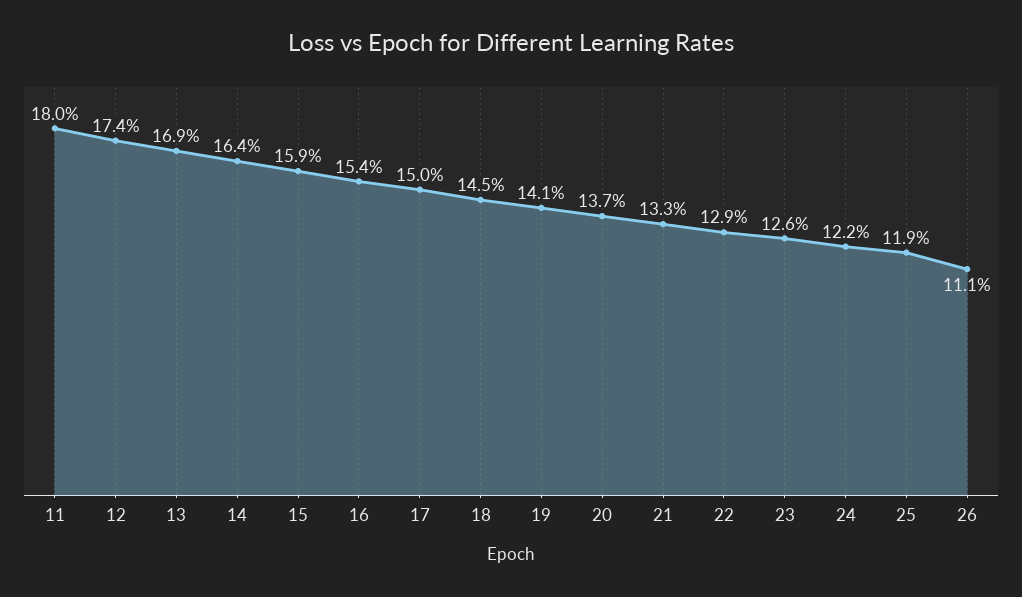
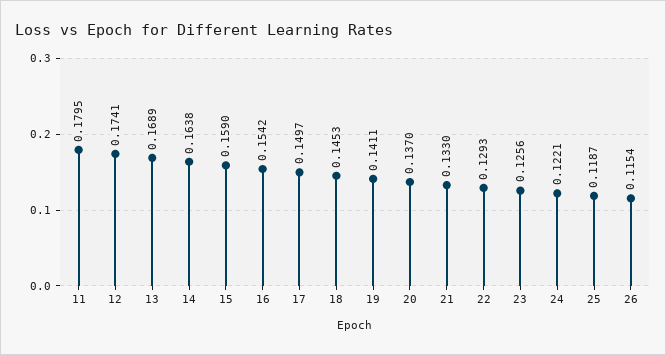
  {
    "11": 0.1795,
    "12": 0.1741,
    "13": 0.1689,
    "14": 0.1638,
    "15": 0.159,
    "16": 0.1542,
    "17": 0.1497,
    "18": 0.1453,
    "19": 0.1411,
    "20": 0.137,
    "21": 0.133,
    "22": 0.1293,
    "23": 0.1256,
    "24": 0.1221,
    "25": 0.1187,
-   "26": 0.111
+   "26": 0.1154
  }

